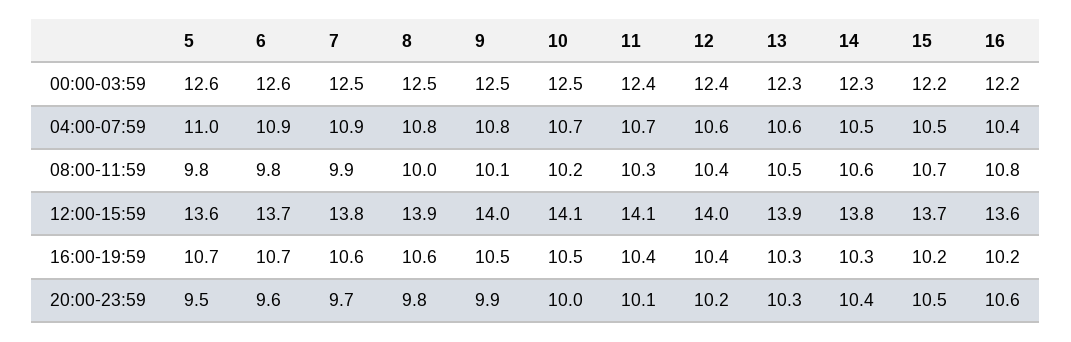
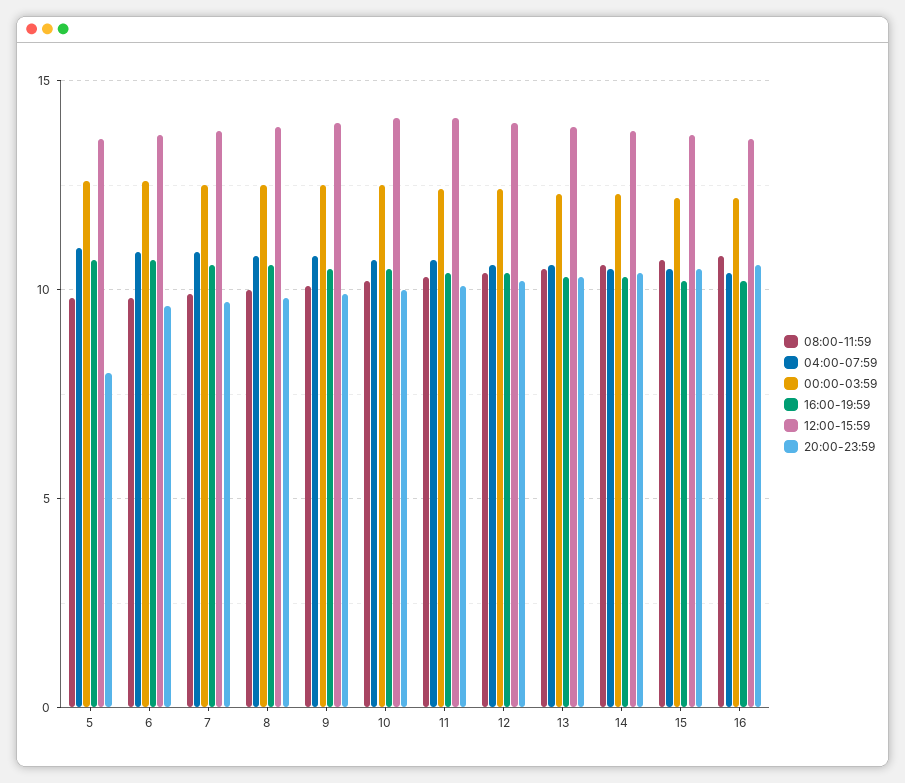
  {
    "00:00-03:59": {
      "5": 12.6,
      "6": 12.6,
      "7": 12.5,
      "8": 12.5,
      "9": 12.5,
      "10": 12.5,
      "11": 12.4,
      "12": 12.4,
      "13": 12.3,
      "14": 12.3,
      "15": 12.2,
      "16": 12.2
    },
    "04:00-07:59": {
      "5": 11,
      "6": 10.9,
      "7": 10.9,
      "8": 10.8,
      "9": 10.8,
      "10": 10.7,
      "11": 10.7,
      "12": 10.6,
      "13": 10.6,
      "14": 10.5,
      "15": 10.5,
      "16": 10.4
    },
    "08:00-11:59": {
      "5": 9.8,
      "6": 9.8,
      "7": 9.9,
      "8": 10,
      "9": 10.1,
      "10": 10.2,
      "11": 10.3,
      "12": 10.4,
      "13": 10.5,
      "14": 10.6,
      "15": 10.7,
      "16": 10.8
    },
    "12:00-15:59": {
      "5": 13.6,
      "6": 13.7,
      "7": 13.8,
      "8": 13.9,
      "9": 14,
      "10": 14.1,
      "11": 14.1,
      "12": 14,
      "13": 13.9,
      "14": 13.8,
      "15": 13.7,
      "16": 13.6
    },
    "16:00-19:59": {
      "5": 10.7,
      "6": 10.7,
      "7": 10.6,
      "8": 10.6,
      "9": 10.5,
      "10": 10.5,
      "11": 10.4,
      "12": 10.4,
      "13": 10.3,
      "14": 10.3,
      "15": 10.2,
      "16": 10.2
    },
    "20:00-23:59": {
-     "5": 9.5,
+     "5": 8,
      "6": 9.6,
      "7": 9.7,
      "8": 9.8,
      "9": 9.9,
      "10": 10,
      "11": 10.1,
      "12": 10.2,
      "13": 10.3,
      "14": 10.4,
      "15": 10.5,
      "16": 10.6
    }
  }

